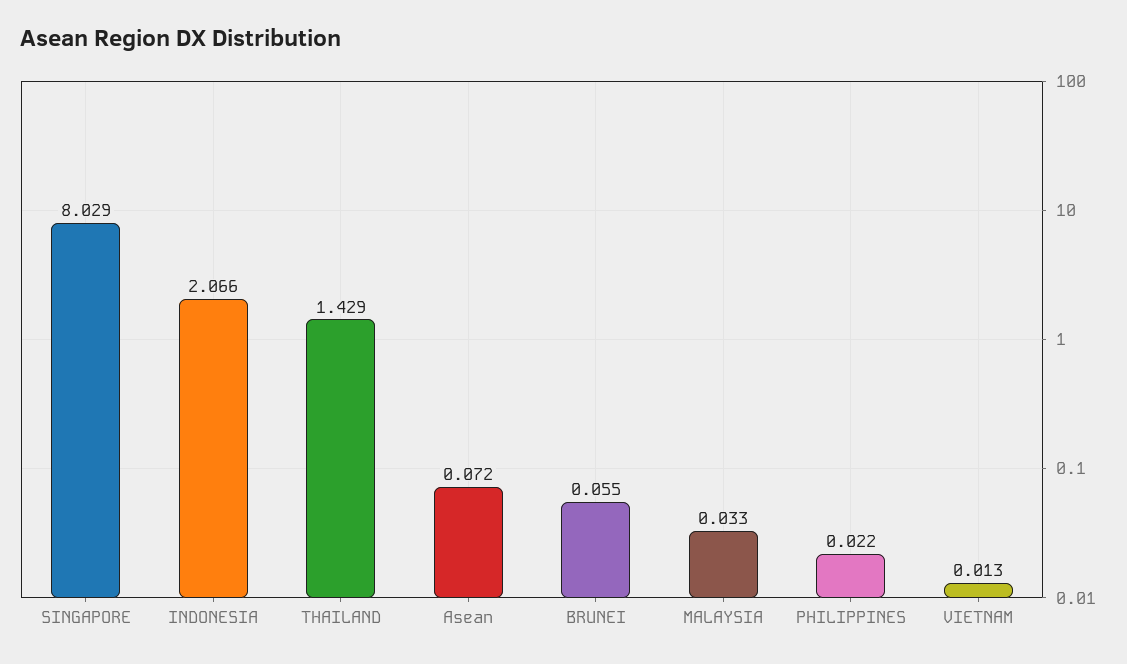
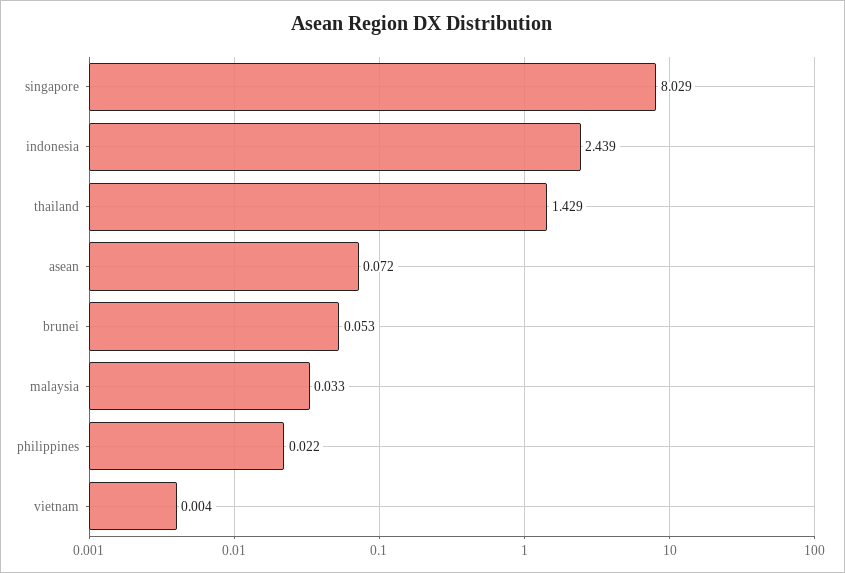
  {
    "SINGAPORE": 8.029,
-   "INDONESIA": 2.066,
+   "INDONESIA": 2.439,
    "THAILAND": 1.429,
    "Asean": 0.072,
-   "BRUNEI": 0.055,
+   "BRUNEI": 0.053,
    "MALAYSIA": 0.033,
    "PHILIPPINES": 0.022,
-   "VIETNAM": 0.013
+   "VIETNAM": 0.004
  }

